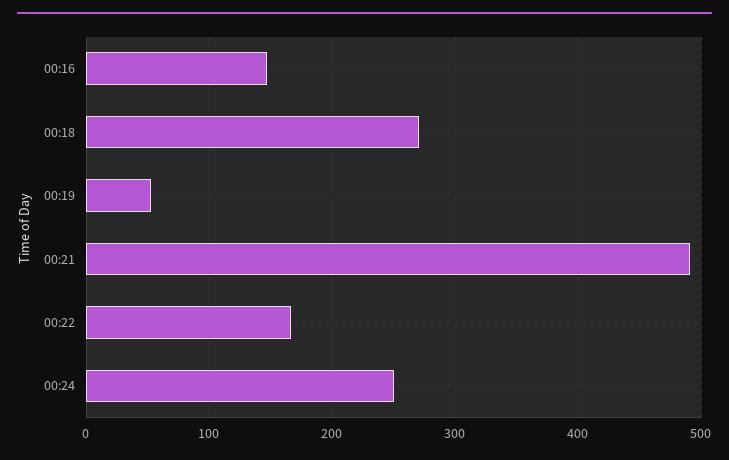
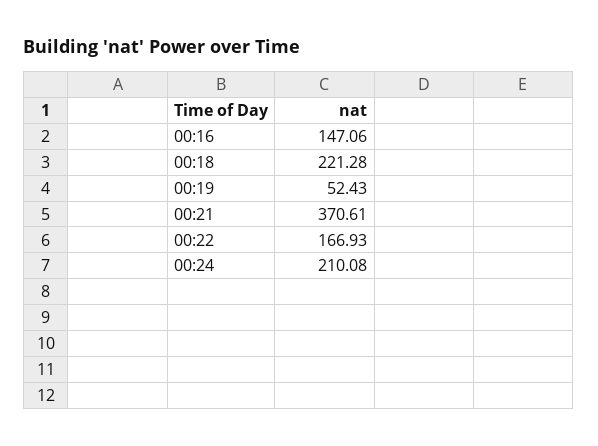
  {
    "00:16": 147.06,
-   "00:18": 270,
+   "00:18": 221.28,
    "00:19": 52.43,
-   "00:21": 490,
+   "00:21": 370.61,
    "00:22": 166.93,
-   "00:24": 250
+   "00:24": 210.08
  }

